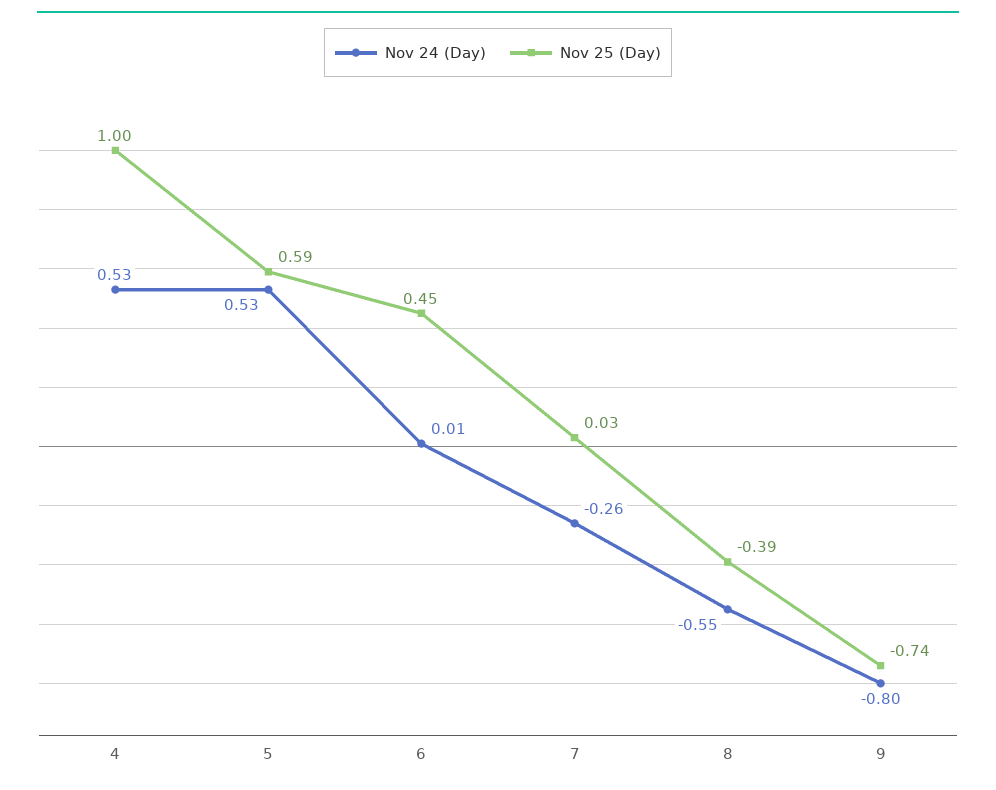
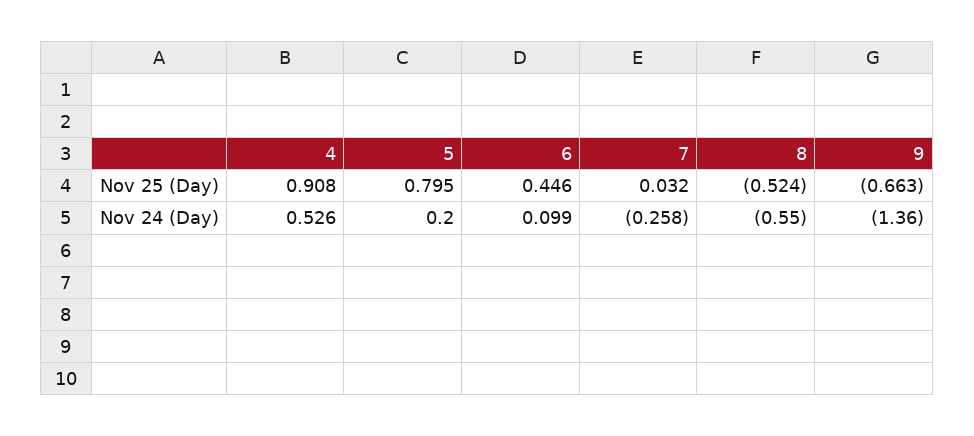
  {
    "Nov 24 (Day)": {
      "4": 0.526,
-     "5": 0.53,
+     "5": 0.2,
-     "6": 0.01,
+     "6": 0.099,
      "7": -0.258,
      "8": -0.55,
-     "9": -0.8
+     "9": -1.36
    },
    "Nov 25 (Day)": {
-     "4": 1,
+     "4": 0.908,
-     "5": 0.59,
+     "5": 0.795,
      "6": 0.446,
      "7": 0.032,
-     "8": -0.39,
+     "8": -0.524,
-     "9": -0.74
+     "9": -0.663
    }
  }

